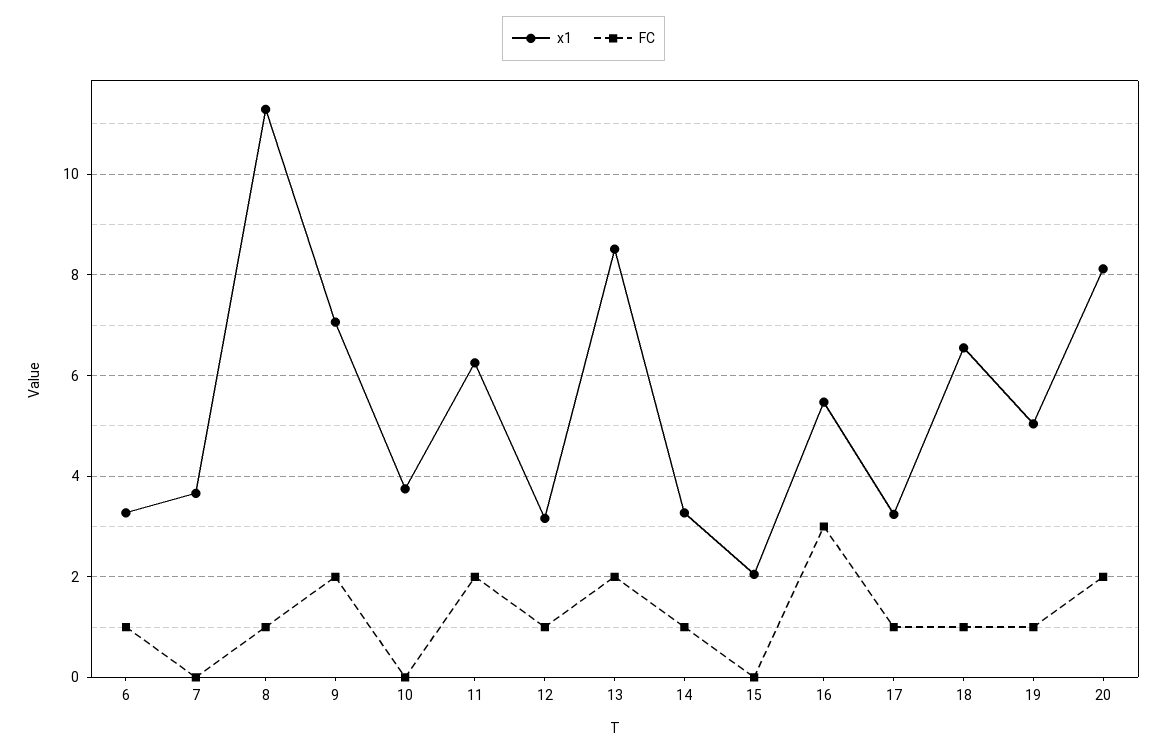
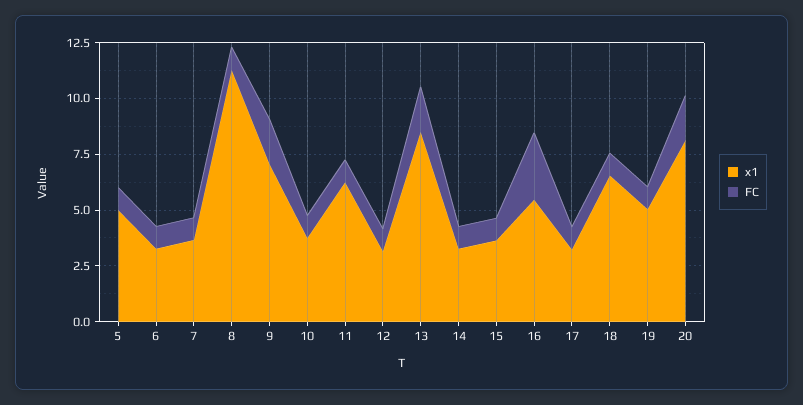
  {
    "x1": {
      "6": 3.2,
      "7": 3.6,
      "8": 11.2,
      "9": 7,
      "10": 3.8,
      "11": 6.2,
      "12": 3.2,
      "13": 8.6,
      "14": 3.2,
-     "15": 2,
+     "15": 3.5,
      "16": 5.4,
      "17": 3.2,
      "18": 6.6,
      "19": 5,
-     "20": 8.2
+     "20": 8.2,
+     "5": 5
    },
    "FC": {
      "6": 1,
-     "7": 0,
+     "7": 1,
      "8": 1,
      "9": 2,
-     "10": 0,
+     "10": 1,
-     "11": 2,
+     "11": 1,
      "12": 1,
      "13": 2,
      "14": 1,
-     "15": 0,
+     "15": 1,
      "16": 3,
      "17": 1,
      "18": 1,
      "19": 1,
-     "20": 2
+     "20": 2,
+     "5": 1
    }
  }

